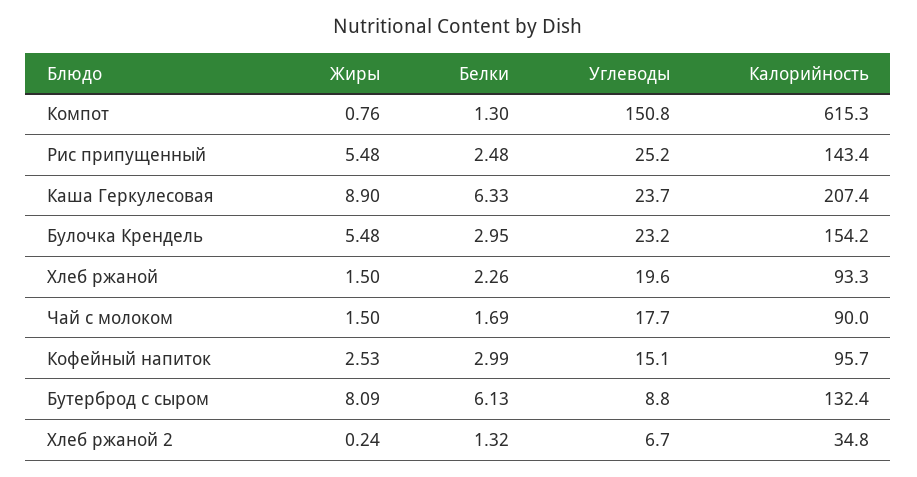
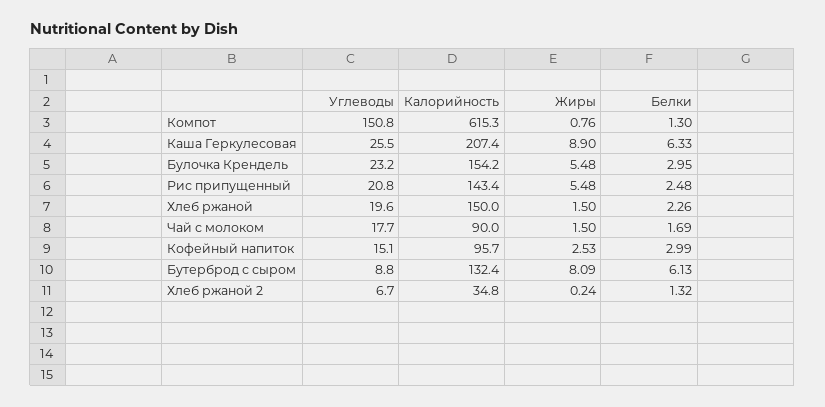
  {
    "Жиры": {
      "Компот": 0.76,
      "Рис припущенный": 5.48,
      "Каша Геркулесовая": 8.9,
      "Булочка Крендель": 5.48,
      "Хлеб ржаной": 1.5,
      "Чай с молоком": 1.5,
      "Кофейный напиток": 2.53,
      "Бутерброд с сыром": 8.09,
      "Хлеб ржаной 2": 0.24
    },
    "Белки": {
      "Компот": 1.3,
      "Рис припущенный": 2.48,
      "Каша Геркулесовая": 6.33,
      "Булочка Крендель": 2.95,
      "Хлеб ржаной": 2.26,
      "Чай с молоком": 1.69,
      "Кофейный напиток": 2.99,
      "Бутерброд с сыром": 6.13,
      "Хлеб ржаной 2": 1.32
    },
    "Углеводы": {
      "Компот": 150.8,
-     "Рис припущенный": 25.2,
+     "Рис припущенный": 20.8,
-     "Каша Геркулесовая": 23.7,
+     "Каша Геркулесовая": 25.5,
      "Булочка Крендель": 23.2,
      "Хлеб ржаной": 19.6,
      "Чай с молоком": 17.7,
      "Кофейный напиток": 15.1,
      "Бутерброд с сыром": 8.8,
      "Хлеб ржаной 2": 6.7
    },
    "Калорийность": {
      "Компот": 615.3,
      "Рис припущенный": 143.4,
      "Каша Геркулесовая": 207.4,
      "Булочка Крендель": 154.2,
-     "Хлеб ржаной": 93.3,
+     "Хлеб ржаной": 150,
      "Чай с молоком": 90,
      "Кофейный напиток": 95.7,
      "Бутерброд с сыром": 132.4,
      "Хлеб ржаной 2": 34.8
    }
  }

